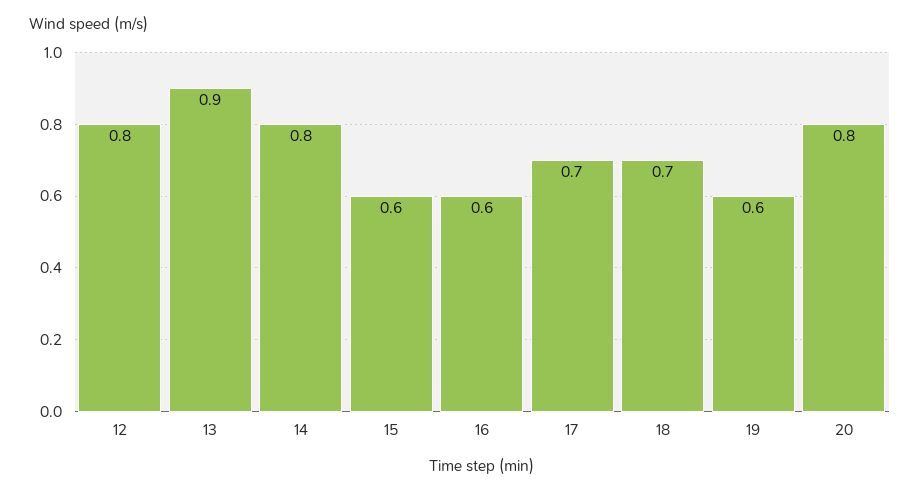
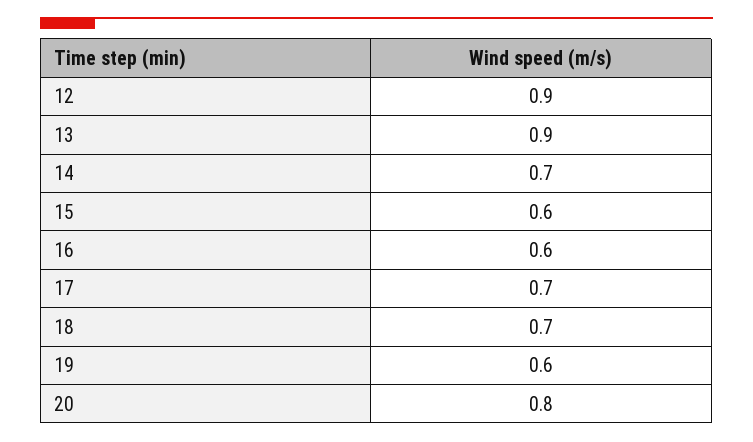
  {
-   "12": 0.8,
+   "12": 0.9,
    "13": 0.9,
-   "14": 0.8,
+   "14": 0.7,
    "15": 0.6,
    "16": 0.6,
    "17": 0.7,
    "18": 0.7,
    "19": 0.6,
    "20": 0.8
  }

